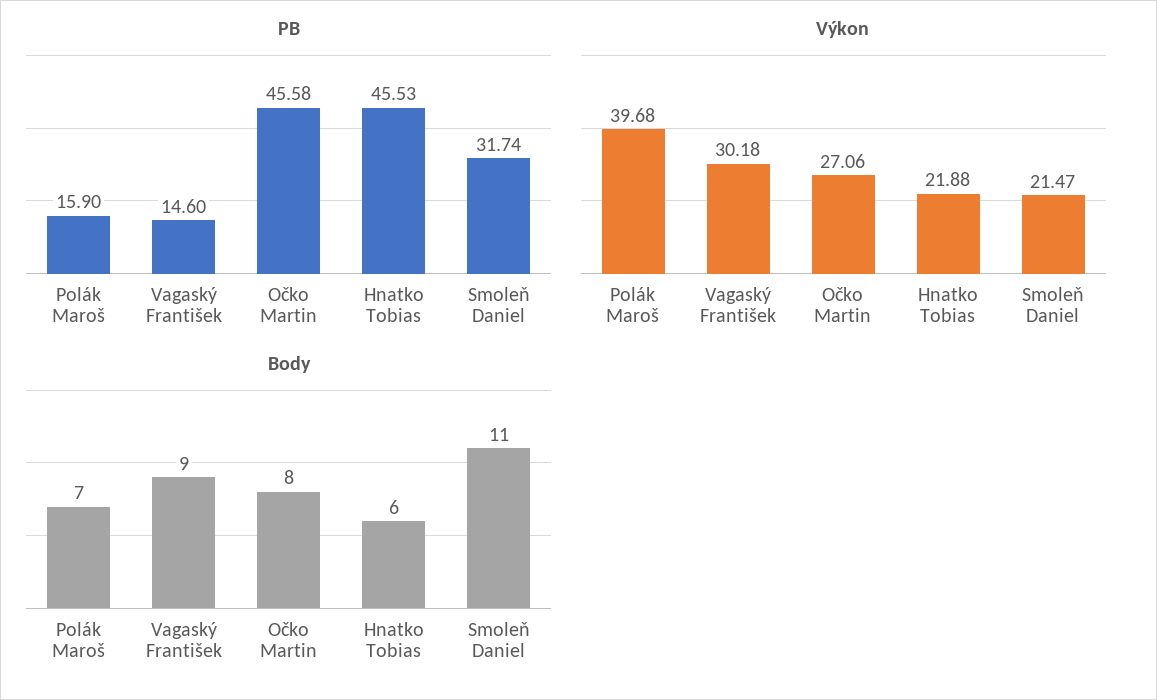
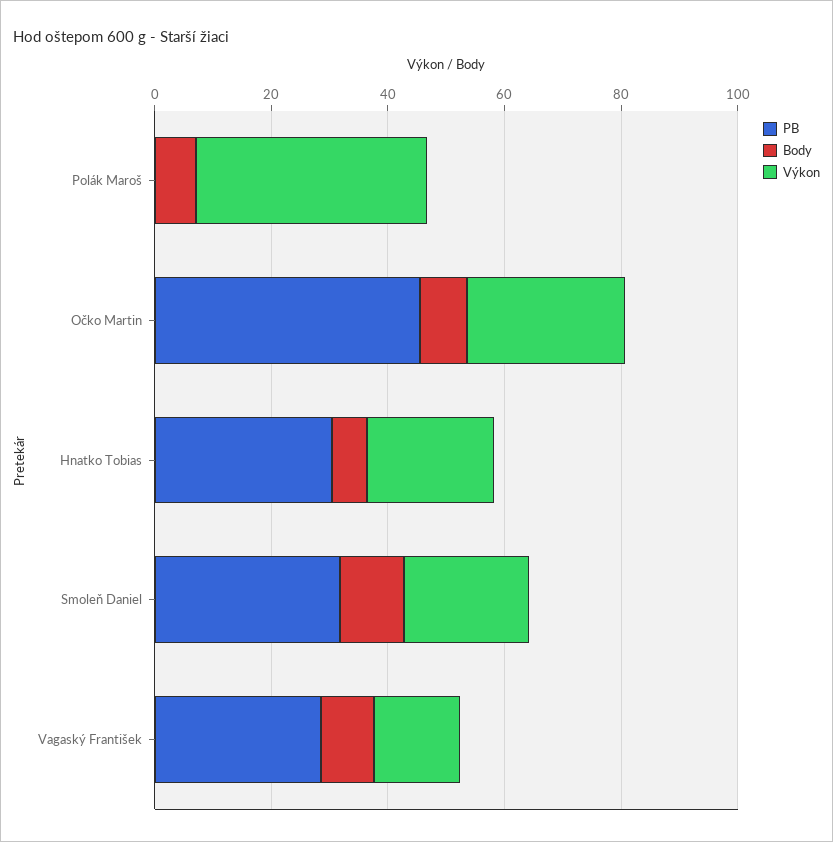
  {
    "PB": {
-     "Polák Maroš": 15.9,
+     "Polák Maroš": 0,
-     "Vagaský František": 14.6,
+     "Vagaský František": 30,
      "Očko Martin": 45.58,
-     "Hnatko Tobias": 45.53,
+     "Hnatko Tobias": 30,
      "Smoleň Daniel": 31.74
    },
    "Výkon": {
      "Polák Maroš": 39.68,
-     "Vagaský František": 30.18,
+     "Vagaský František": 15,
      "Očko Martin": 27.06,
      "Hnatko Tobias": 21.88,
      "Smoleň Daniel": 21.47
    },
    "Body": {
      "Polák Maroš": 7,
      "Vagaský František": 9,
      "Očko Martin": 8,
      "Hnatko Tobias": 6,
      "Smoleň Daniel": 11
    }
  }

